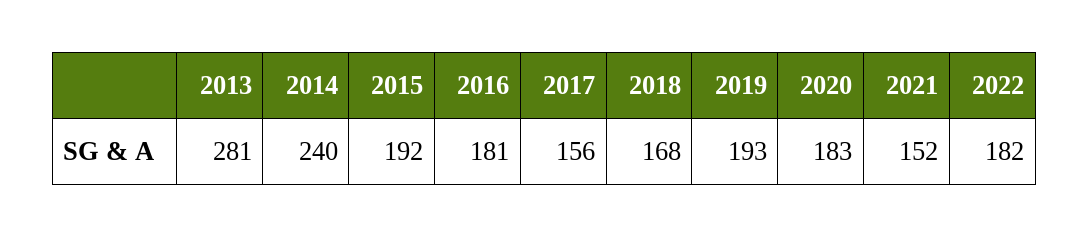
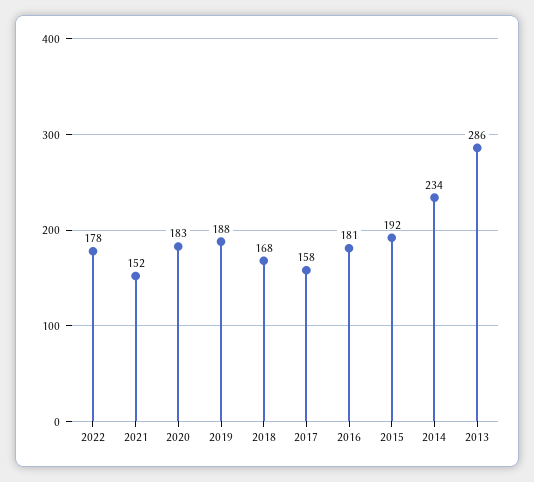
  {
-   "2013": 281,
+   "2013": 286,
-   "2014": 240,
+   "2014": 234,
    "2015": 192,
    "2016": 181,
-   "2017": 156,
+   "2017": 158,
    "2018": 168,
-   "2019": 193,
+   "2019": 188,
    "2020": 183,
    "2021": 152,
-   "2022": 182
+   "2022": 178
  }

